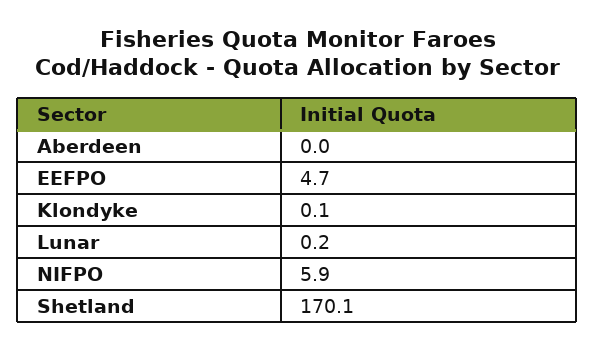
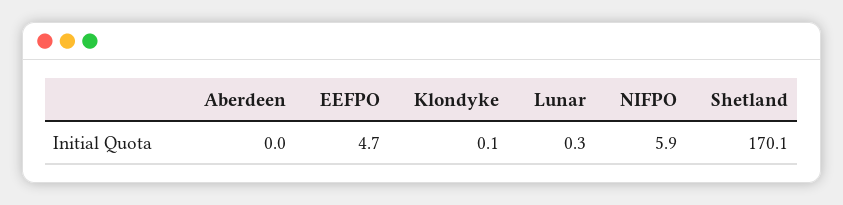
  {
    "Aberdeen": 0,
    "EEFPO": 4.7,
    "Klondyke": 0.1,
-   "Lunar": 0.2,
+   "Lunar": 0.3,
    "NIFPO": 5.9,
    "Shetland": 170.1
  }

